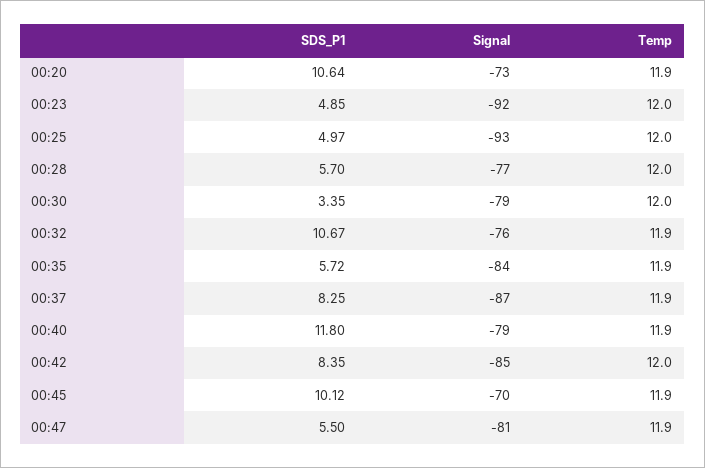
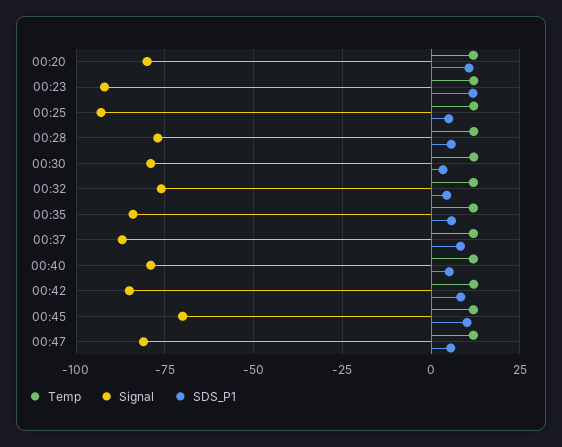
  {
    "SDS_P1": {
      "00:20": 10.64,
-     "00:23": 4.85,
+     "00:23": 12.5,
      "00:25": 4.97,
      "00:28": 5.7,
      "00:30": 3.35,
-     "00:32": 10.67,
+     "00:32": 5,
      "00:35": 5.72,
      "00:37": 8.25,
-     "00:40": 11.8,
+     "00:40": 5,
      "00:42": 8.35,
      "00:45": 10.12,
      "00:47": 5.5
    },
    "Signal": {
-     "00:20": -73,
+     "00:20": -80,
      "00:23": -92,
      "00:25": -93,
      "00:28": -77,
      "00:30": -79,
      "00:32": -76,
      "00:35": -84,
      "00:37": -87,
      "00:40": -79,
      "00:42": -85,
      "00:45": -70,
      "00:47": -81
    },
    "Temp": {
      "00:20": 11.9,
      "00:23": 12,
      "00:25": 12,
      "00:28": 12,
      "00:30": 12,
      "00:32": 11.9,
      "00:35": 11.9,
      "00:37": 11.9,
      "00:40": 11.9,
      "00:42": 12,
      "00:45": 11.9,
      "00:47": 11.9
    }
  }

